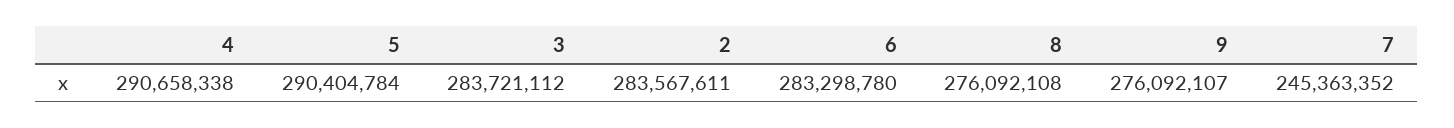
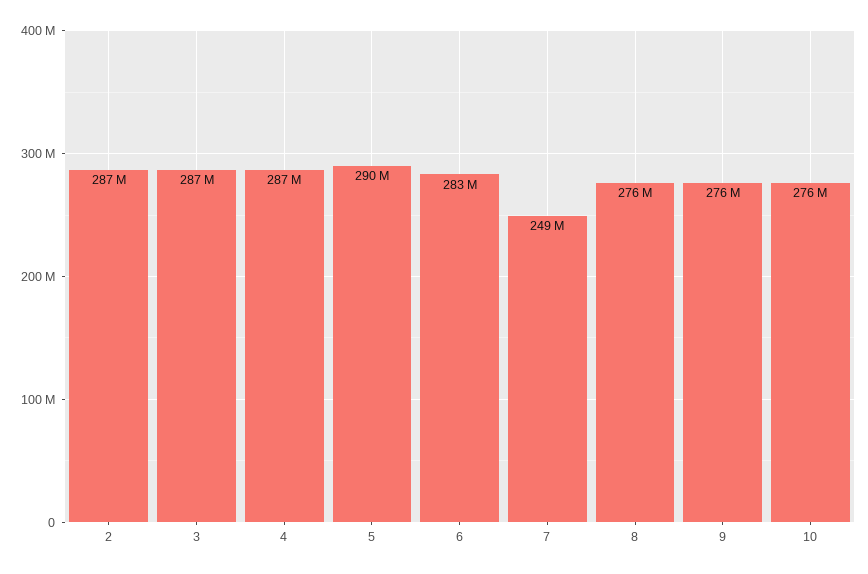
  {
-   "4": 290658338,
+   "4": 287000000,
    "5": 290404784,
-   "3": 283721112,
+   "3": 287000000,
-   "2": 283567611,
+   "2": 287000000,
    "6": 283298780,
    "8": 276092108,
    "9": 276092107,
-   "7": 245363352
+   "7": 249000000,
+   "10": 276000000
  }

